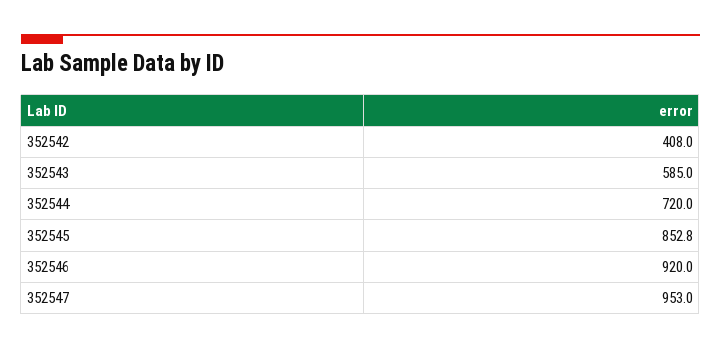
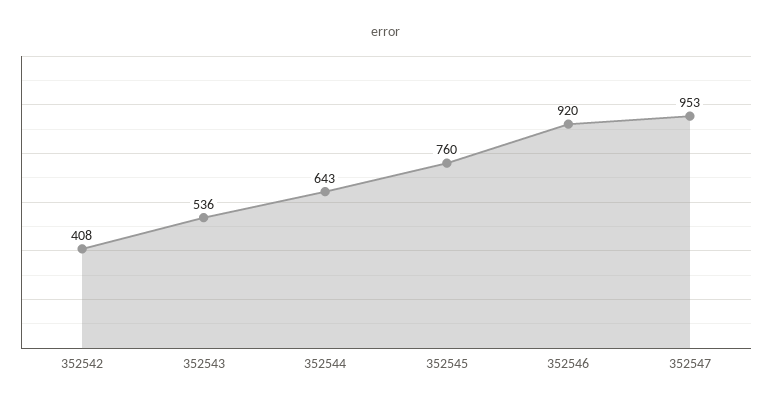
  {
    "352542": 408,
-   "352543": 585,
+   "352543": 536,
-   "352544": 720,
+   "352544": 643,
-   "352545": 852.8,
+   "352545": 760,
    "352546": 920,
    "352547": 953
  }

